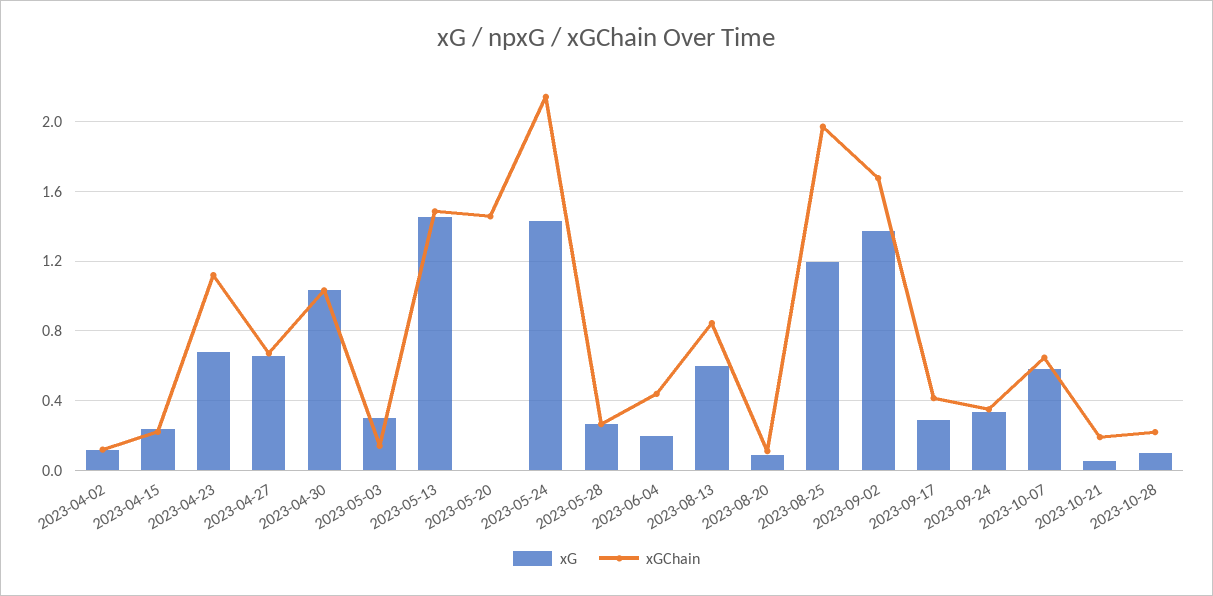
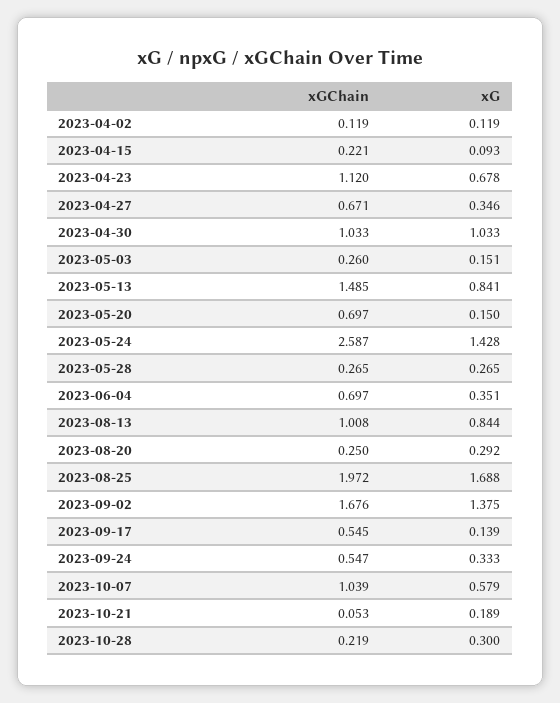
  {
    "xG": {
      "2023-04-02": 0.119,
-     "2023-04-15": 0.25,
+     "2023-04-15": 0.093,
      "2023-04-23": 0.678,
-     "2023-04-27": 0.65,
+     "2023-04-27": 0.346,
      "2023-04-30": 1.033,
-     "2023-05-03": 0.3,
+     "2023-05-03": 0.151,
-     "2023-05-13": 1.45,
+     "2023-05-13": 0.841,
-     "2023-05-20": 0,
+     "2023-05-20": 0.15,
      "2023-05-24": 1.428,
      "2023-05-28": 0.265,
-     "2023-06-04": 0.2,
+     "2023-06-04": 0.351,
-     "2023-08-13": 0.6,
+     "2023-08-13": 0.844,
-     "2023-08-20": 0.1,
+     "2023-08-20": 0.292,
-     "2023-08-25": 1.2,
+     "2023-08-25": 1.688,
      "2023-09-02": 1.375,
-     "2023-09-17": 0.3,
+     "2023-09-17": 0.139,
      "2023-09-24": 0.333,
      "2023-10-07": 0.579,
-     "2023-10-21": 0.05,
+     "2023-10-21": 0.189,
-     "2023-10-28": 0.1
+     "2023-10-28": 0.3
    },
    "xGChain": {
      "2023-04-02": 0.119,
      "2023-04-15": 0.221,
      "2023-04-23": 1.12,
      "2023-04-27": 0.671,
      "2023-04-30": 1.033,
-     "2023-05-03": 0.15,
+     "2023-05-03": 0.26,
      "2023-05-13": 1.485,
-     "2023-05-20": 1.45,
+     "2023-05-20": 0.697,
-     "2023-05-24": 2.15,
+     "2023-05-24": 2.587,
      "2023-05-28": 0.265,
-     "2023-06-04": 0.45,
+     "2023-06-04": 0.697,
-     "2023-08-13": 0.85,
+     "2023-08-13": 1.008,
-     "2023-08-20": 0.1,
+     "2023-08-20": 0.25,
      "2023-08-25": 1.972,
      "2023-09-02": 1.676,
-     "2023-09-17": 0.4,
+     "2023-09-17": 0.545,
-     "2023-09-24": 0.35,
+     "2023-09-24": 0.547,
-     "2023-10-07": 0.65,
+     "2023-10-07": 1.039,
-     "2023-10-21": 0.2,
+     "2023-10-21": 0.053,
      "2023-10-28": 0.219
    }
  }

